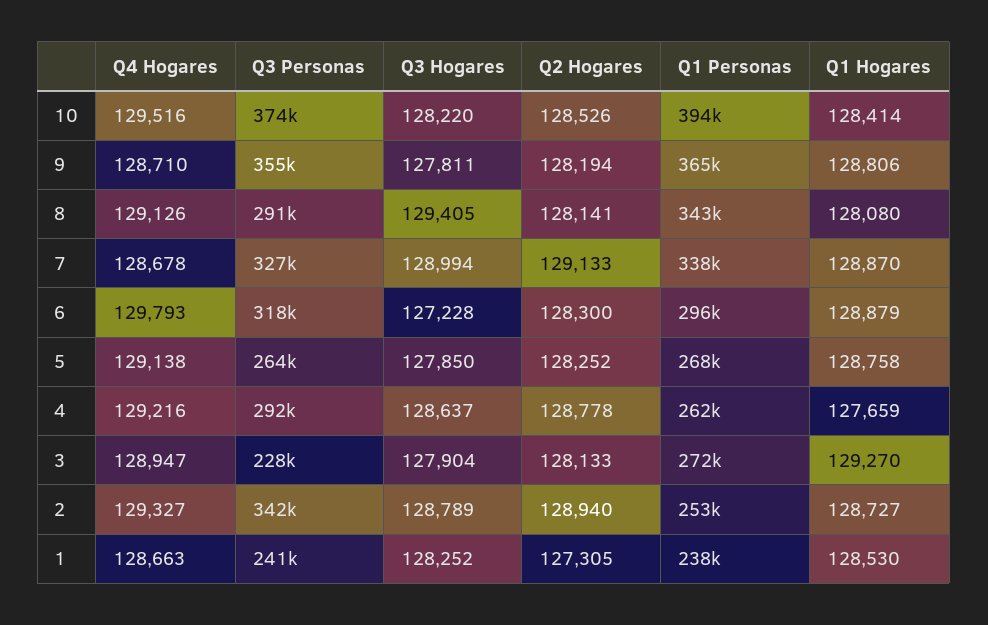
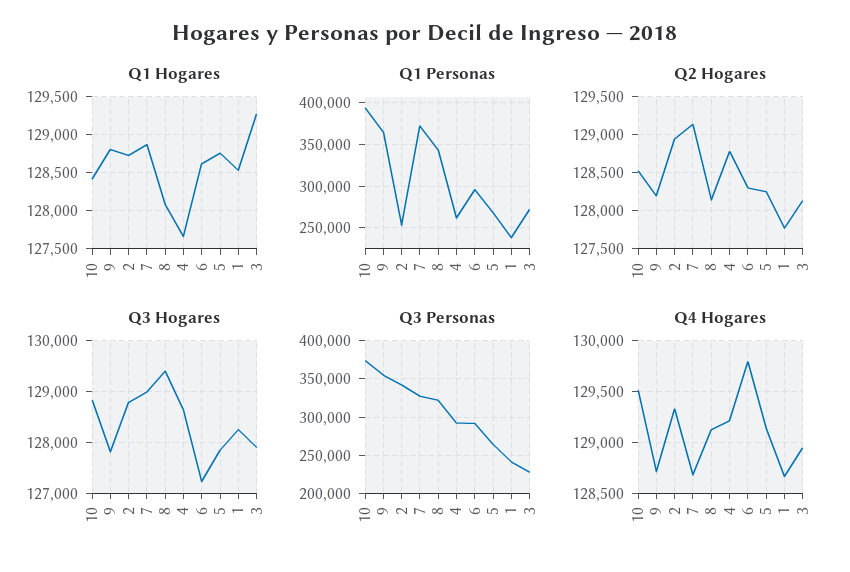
  {
    "Q4 Hogares": {
      "10": 129516,
      "9": 128710,
      "8": 129126,
      "7": 128678,
      "6": 129793,
      "5": 129138,
      "4": 129216,
      "3": 128947,
      "2": 129327,
      "1": 128663
    },
    "Q3 Personas": {
      "10": 374000,
      "9": 355000,
-     "8": 291000,
+     "8": 320000,
      "7": 327000,
-     "6": 318000,
+     "6": 290000,
      "5": 264000,
      "4": 292000,
      "3": 228000,
      "2": 342000,
      "1": 241000
    },
    "Q3 Hogares": {
-     "10": 128220,
+     "10": 128800,
      "9": 127811,
      "8": 129405,
      "7": 128994,
      "6": 127228,
      "5": 127850,
      "4": 128637,
      "3": 127904,
      "2": 128789,
      "1": 128252
    },
    "Q2 Hogares": {
      "10": 128526,
      "9": 128194,
      "8": 128141,
      "7": 129133,
      "6": 128300,
      "5": 128252,
      "4": 128778,
      "3": 128133,
      "2": 128940,
-     "1": 127305
+     "1": 127800
    },
    "Q1 Personas": {
      "10": 394000,
      "9": 365000,
      "8": 343000,
-     "7": 338000,
+     "7": 370000,
      "6": 296000,
      "5": 268000,
      "4": 262000,
      "3": 272000,
      "2": 253000,
      "1": 238000
    },
    "Q1 Hogares": {
      "10": 128414,
      "9": 128806,
      "8": 128080,
      "7": 128870,
-     "6": 128879,
+     "6": 128600,
      "5": 128758,
      "4": 127659,
      "3": 129270,
      "2": 128727,
      "1": 128530
    }
  }

